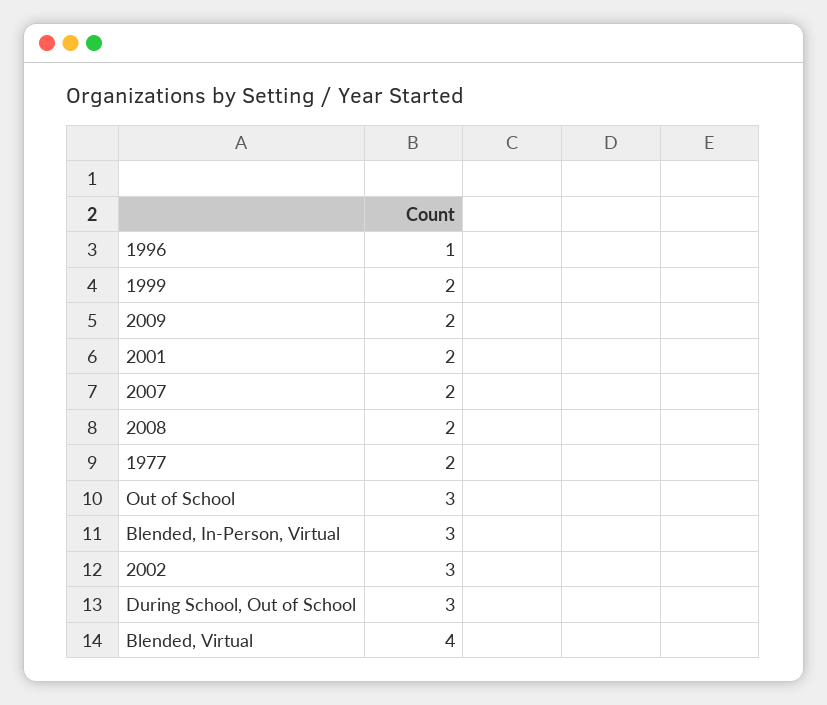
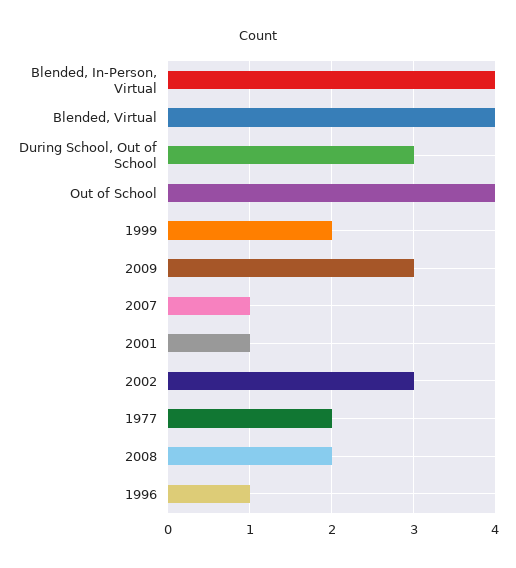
  {
    "1996": 1,
    "1999": 2,
-   "2009": 2,
+   "2009": 3,
-   "2001": 2,
+   "2001": 1,
-   "2007": 2,
+   "2007": 1,
    "2008": 2,
    "1977": 2,
-   "Out of School": 3,
+   "Out of School": 4,
-   "Blended, In-Person, Virtual": 3,
+   "Blended, In-Person, Virtual": 4,
    "2002": 3,
    "During School, Out of School": 3,
    "Blended, Virtual": 4
  }

